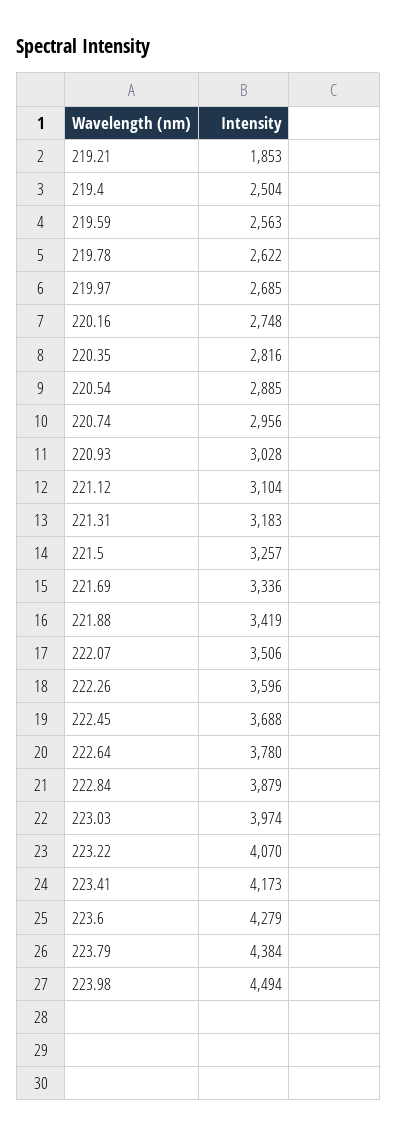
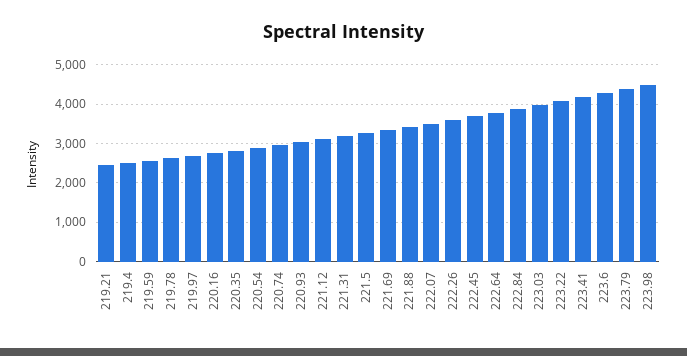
  {
-   "219.21": 1853,
+   "219.21": 2400,
    "219.4": 2504,
    "219.59": 2563,
    "219.78": 2622,
    "219.97": 2685,
    "220.16": 2748,
    "220.35": 2816,
    "220.54": 2885,
    "220.74": 2956,
    "220.93": 3028,
    "221.12": 3104,
    "221.31": 3183,
    "221.5": 3257,
    "221.69": 3336,
    "221.88": 3419,
    "222.07": 3506,
    "222.26": 3596,
    "222.45": 3688,
    "222.64": 3780,
    "222.84": 3879,
    "223.03": 3974,
    "223.22": 4070,
    "223.41": 4173,
    "223.6": 4279,
    "223.79": 4384,
    "223.98": 4494
  }

